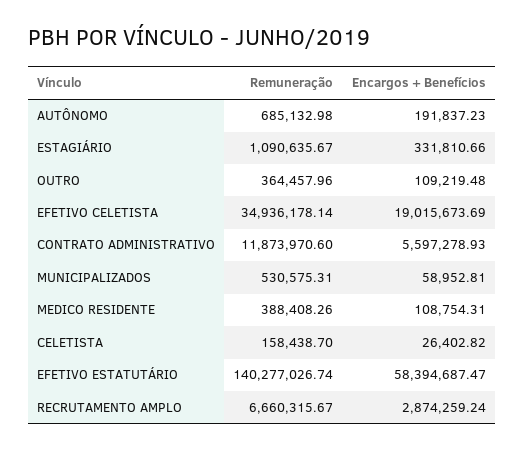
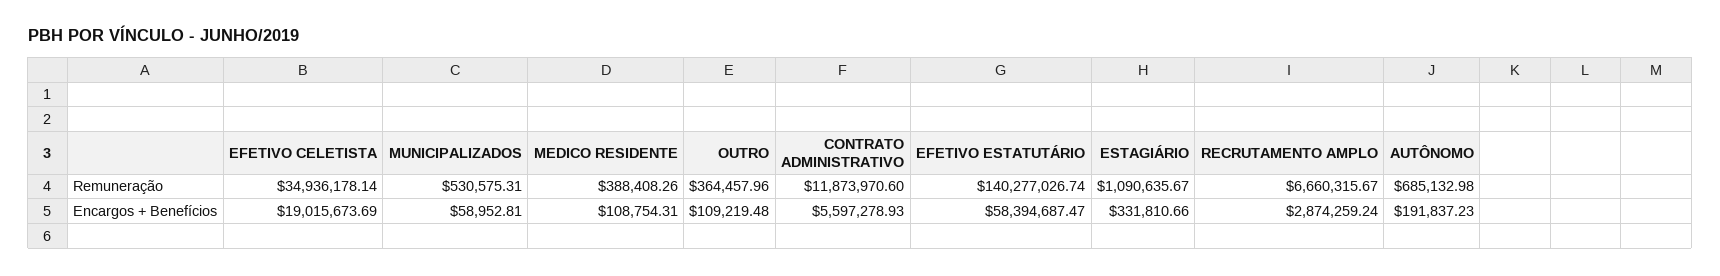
  {
    "Remuneração": {
      "AUTÔNOMO": 685132.98,
      "ESTAGIÁRIO": 1090635.67,
      "OUTRO": 364457.96,
      "EFETIVO CELETISTA": 34936178.14,
      "CONTRATO ADMINISTRATIVO": 11873970.6,
      "MUNICIPALIZADOS": 530575.31,
      "MEDICO RESIDENTE": 388408.26,
-     "CELETISTA": 158438.7,
      "EFETIVO ESTATUTÁRIO": 140277026.74,
      "RECRUTAMENTO AMPLO": 6660315.67
    },
    "Encargos + Benefícios": {
      "AUTÔNOMO": 191837.23,
      "ESTAGIÁRIO": 331810.66,
      "OUTRO": 109219.48,
      "EFETIVO CELETISTA": 19015673.69,
      "CONTRATO ADMINISTRATIVO": 5597278.93,
      "MUNICIPALIZADOS": 58952.81,
      "MEDICO RESIDENTE": 108754.31,
-     "CELETISTA": 26402.82,
      "EFETIVO ESTATUTÁRIO": 58394687.47,
      "RECRUTAMENTO AMPLO": 2874259.24
    }
  }

